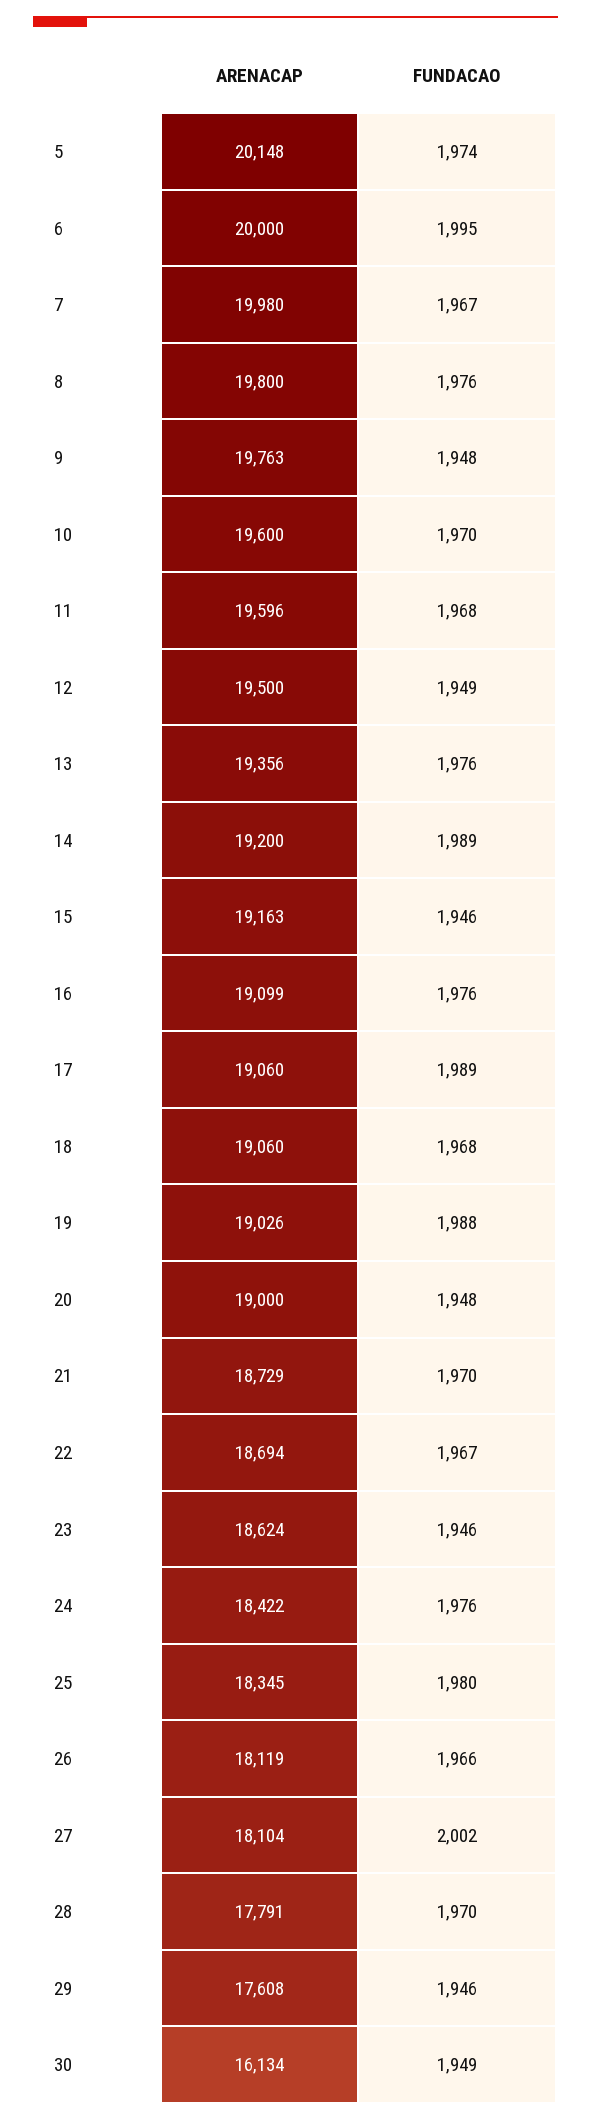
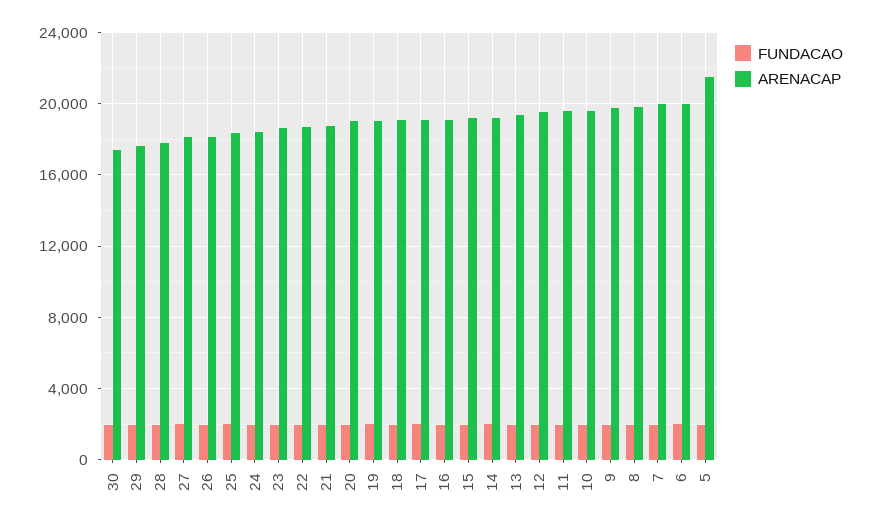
  {
    "ARENACAP": {
-     "5": 20148,
+     "5": 21500,
      "6": 20000,
      "7": 19980,
      "8": 19800,
      "9": 19763,
      "10": 19600,
      "11": 19596,
      "12": 19500,
      "13": 19356,
      "14": 19200,
      "15": 19163,
      "16": 19099,
      "17": 19060,
      "18": 19060,
      "19": 19026,
      "20": 19000,
      "21": 18729,
      "22": 18694,
      "23": 18624,
      "24": 18422,
      "25": 18345,
      "26": 18119,
      "27": 18104,
      "28": 17791,
      "29": 17608,
-     "30": 16134
+     "30": 17500
    },
    "FUNDACAO": {
      "5": 1974,
      "6": 1995,
      "7": 1967,
      "8": 1976,
      "9": 1948,
      "10": 1970,
      "11": 1968,
      "12": 1949,
      "13": 1976,
      "14": 1989,
      "15": 1946,
      "16": 1976,
      "17": 1989,
      "18": 1968,
      "19": 1988,
      "20": 1948,
      "21": 1970,
      "22": 1967,
      "23": 1946,
      "24": 1976,
      "25": 1980,
      "26": 1966,
      "27": 2002,
      "28": 1970,
      "29": 1946,
      "30": 1949
    }
  }

